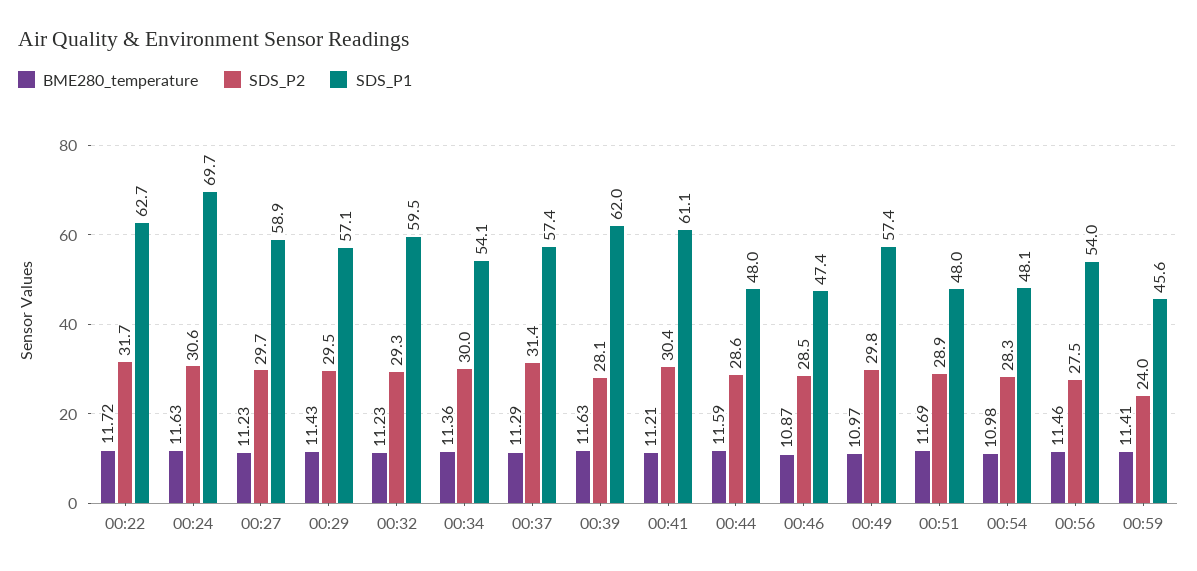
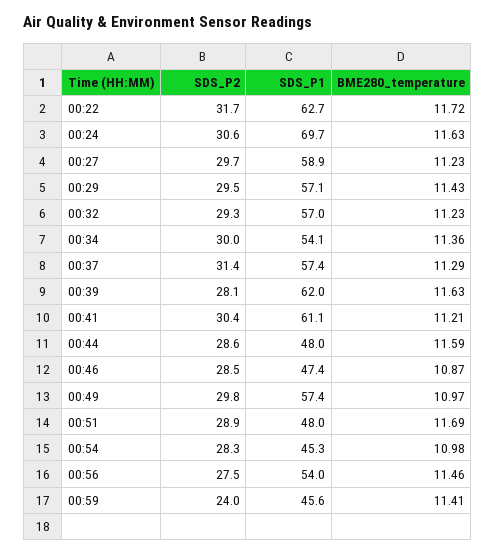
  {
    "BME280_temperature": {
      "00:22": 11.72,
      "00:24": 11.63,
      "00:27": 11.23,
      "00:29": 11.43,
      "00:32": 11.23,
      "00:34": 11.36,
      "00:37": 11.29,
      "00:39": 11.63,
      "00:41": 11.21,
      "00:44": 11.59,
      "00:46": 10.87,
      "00:49": 10.97,
      "00:51": 11.69,
      "00:54": 10.98,
      "00:56": 11.46,
      "00:59": 11.41
    },
    "SDS_P2": {
      "00:22": 31.7,
      "00:24": 30.6,
      "00:27": 29.7,
      "00:29": 29.5,
      "00:32": 29.3,
      "00:34": 30,
      "00:37": 31.4,
      "00:39": 28.1,
      "00:41": 30.4,
      "00:44": 28.6,
      "00:46": 28.5,
      "00:49": 29.8,
      "00:51": 28.9,
      "00:54": 28.3,
      "00:56": 27.5,
      "00:59": 24
    },
    "SDS_P1": {
      "00:22": 62.7,
      "00:24": 69.7,
      "00:27": 58.9,
      "00:29": 57.1,
-     "00:32": 59.5,
+     "00:32": 57,
      "00:34": 54.1,
      "00:37": 57.4,
      "00:39": 62,
      "00:41": 61.1,
      "00:44": 48,
      "00:46": 47.4,
      "00:49": 57.4,
      "00:51": 48,
-     "00:54": 48.1,
+     "00:54": 45.3,
      "00:56": 54,
      "00:59": 45.6
    }
  }

